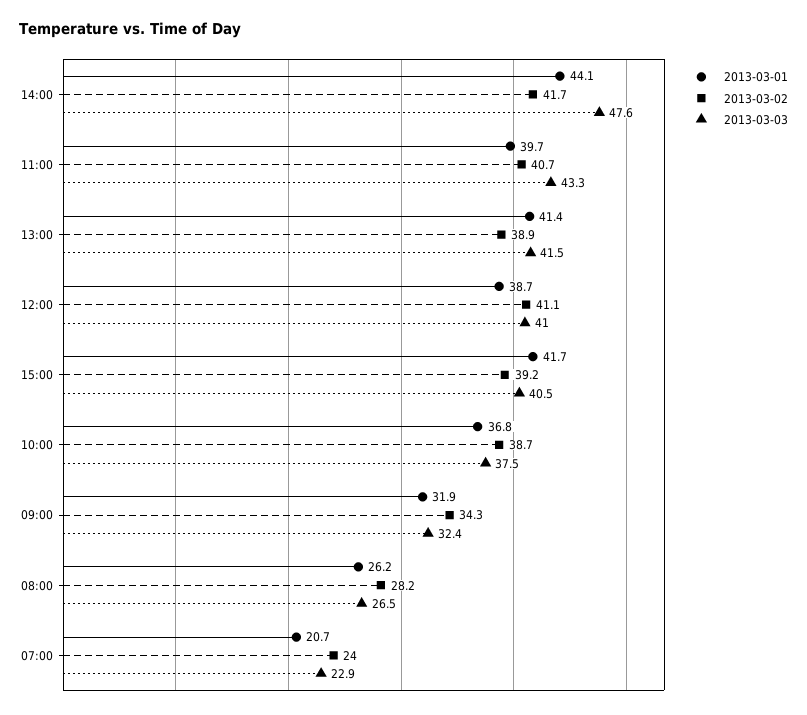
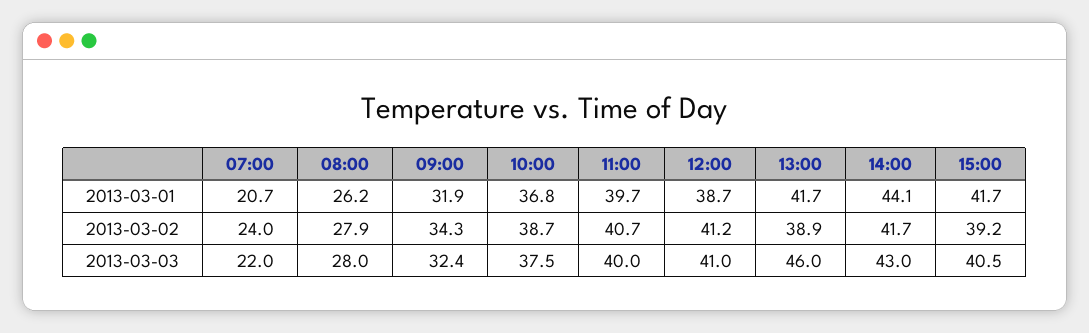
  {
    "2013-03-01": {
      "14:00": 44.1,
      "11:00": 39.7,
-     "13:00": 41.4,
+     "13:00": 41.7,
      "12:00": 38.7,
      "15:00": 41.7,
      "10:00": 36.8,
      "09:00": 31.9,
      "08:00": 26.2,
      "07:00": 20.7
    },
    "2013-03-02": {
      "14:00": 41.7,
      "11:00": 40.7,
      "13:00": 38.9,
-     "12:00": 41.1,
+     "12:00": 41.2,
      "15:00": 39.2,
      "10:00": 38.7,
      "09:00": 34.3,
-     "08:00": 28.2,
+     "08:00": 27.9,
      "07:00": 24
    },
    "2013-03-03": {
-     "14:00": 47.6,
+     "14:00": 43,
-     "11:00": 43.3,
+     "11:00": 40,
-     "13:00": 41.5,
+     "13:00": 46,
      "12:00": 41,
      "15:00": 40.5,
      "10:00": 37.5,
      "09:00": 32.4,
-     "08:00": 26.5,
+     "08:00": 28,
-     "07:00": 22.9
+     "07:00": 22
    }
  }

